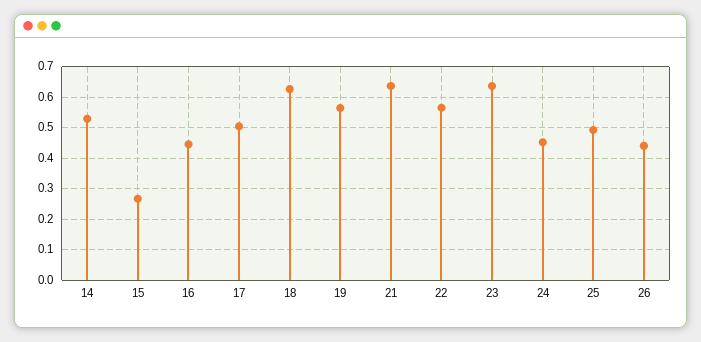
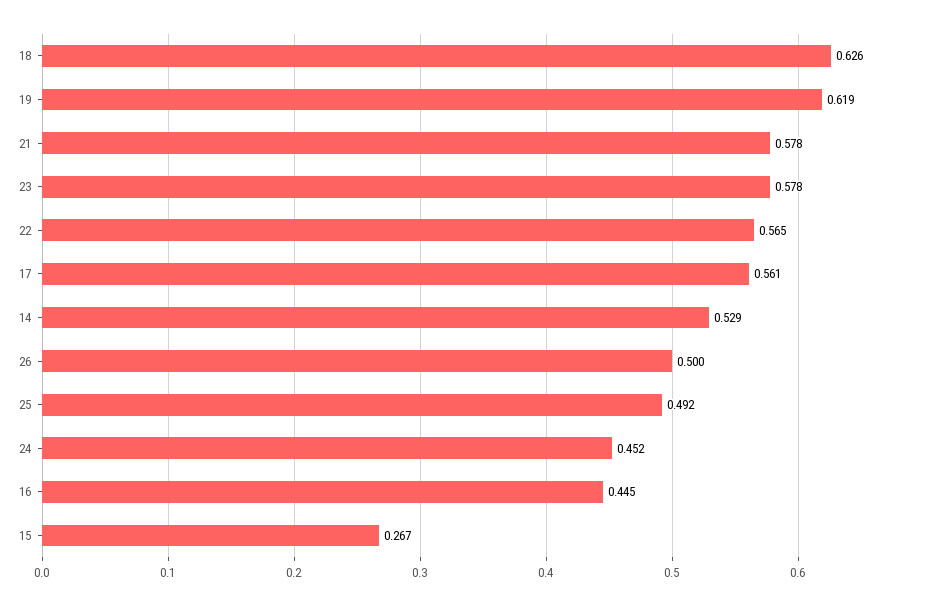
  {
    "14": 0.529,
    "15": 0.267,
    "16": 0.445,
-   "17": 0.5,
+   "17": 0.561,
    "18": 0.626,
-   "19": 0.56,
+   "19": 0.619,
-   "21": 0.64,
+   "21": 0.578,
    "22": 0.565,
-   "23": 0.64,
+   "23": 0.578,
    "24": 0.452,
    "25": 0.492,
-   "26": 0.44
+   "26": 0.5
  }

